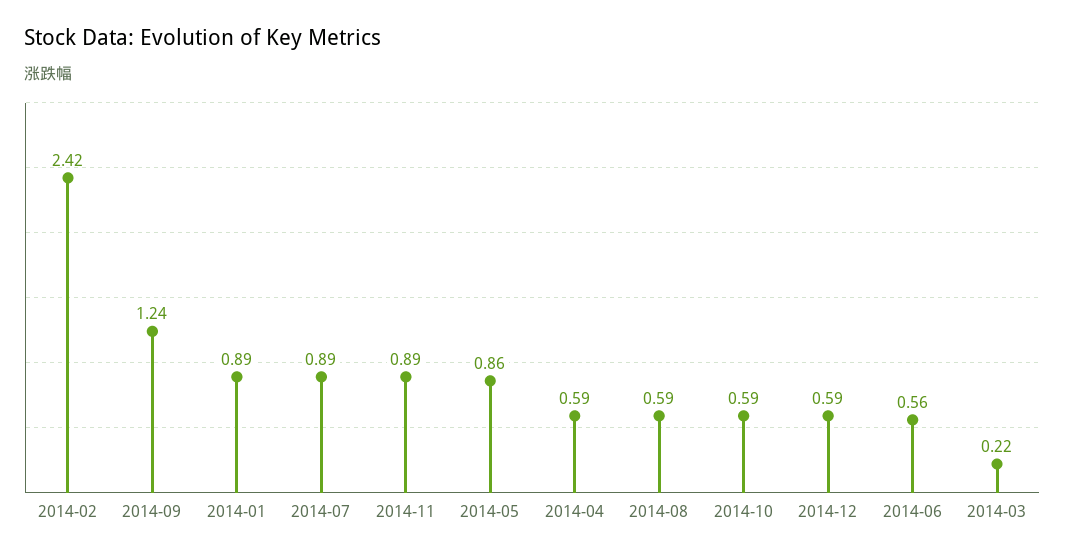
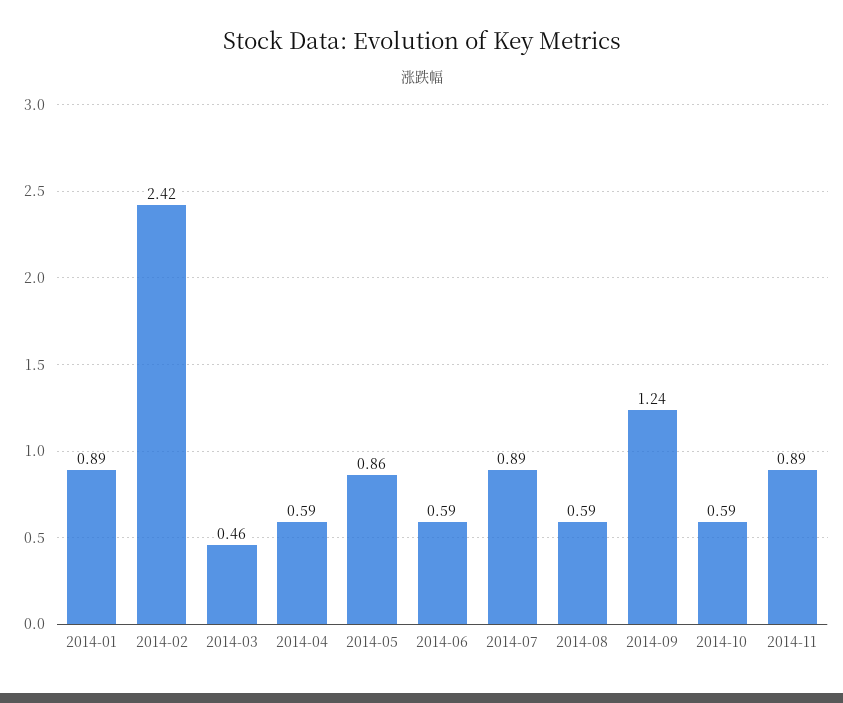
  {
    "2014-02": 2.42,
    "2014-09": 1.24,
    "2014-01": 0.89,
    "2014-07": 0.89,
    "2014-11": 0.89,
    "2014-05": 0.86,
    "2014-04": 0.59,
    "2014-08": 0.59,
    "2014-10": 0.59,
-   "2014-12": 0.59,
-   "2014-06": 0.56,
+   "2014-06": 0.59,
-   "2014-03": 0.22
+   "2014-03": 0.46
  }

